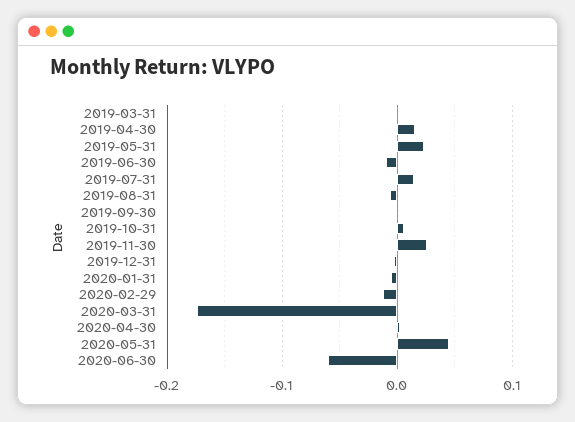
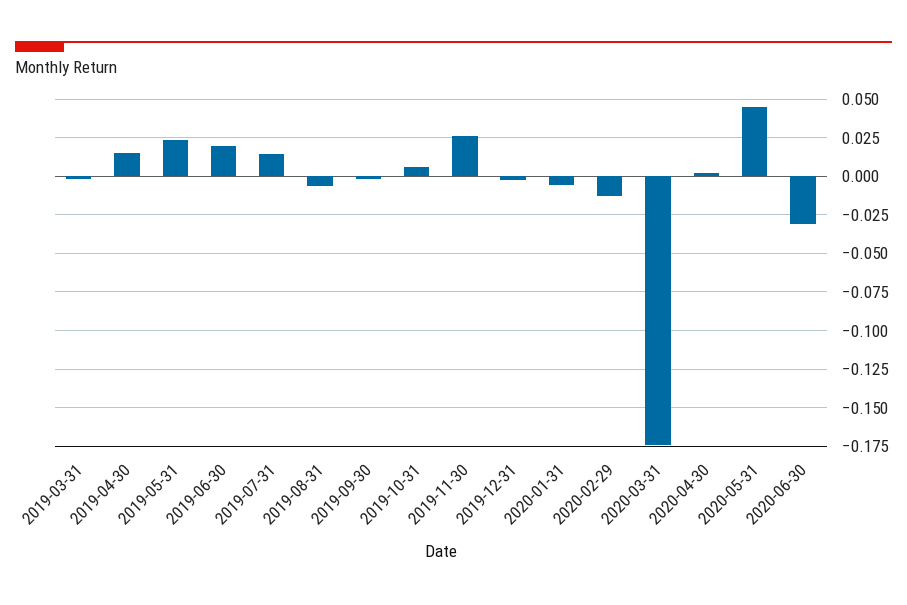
  {
    "2019-03-31": 0,
    "2019-04-30": 0.015,
    "2019-05-31": 0.025,
-   "2019-06-30": -0.01,
+   "2019-06-30": 0.02,
    "2019-07-31": 0.015,
    "2019-08-31": -0.005,
    "2019-09-30": 0,
    "2019-10-31": 0.005,
    "2019-11-30": 0.025,
    "2019-12-31": -0.005,
    "2020-01-31": -0.005,
    "2020-02-29": -0.015,
    "2020-03-31": -0.175,
    "2020-04-30": 0,
    "2020-05-31": 0.045,
-   "2020-06-30": -0.06
+   "2020-06-30": -0.03
  }

